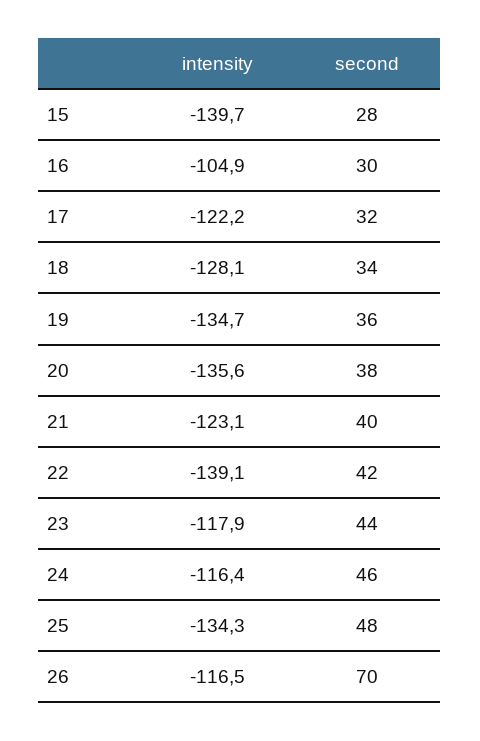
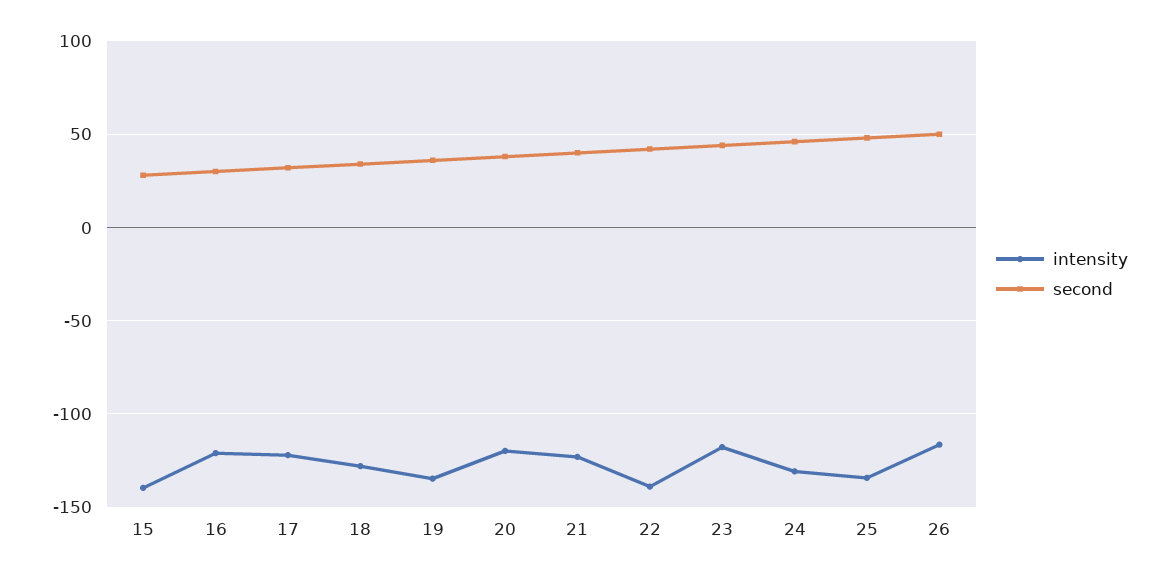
  {
    "intensity": {
      "15": -139.7,
-     "16": -104.9,
+     "16": -120,
      "17": -122.2,
      "18": -128.1,
      "19": -134.7,
-     "20": -135.6,
+     "20": -120,
      "21": -123.1,
      "22": -139.1,
      "23": -117.9,
-     "24": -116.4,
+     "24": -130,
      "25": -134.3,
      "26": -116.5
    },
    "second": {
      "15": 28,
      "16": 30,
      "17": 32,
      "18": 34,
      "19": 36,
      "20": 38,
      "21": 40,
      "22": 42,
      "23": 44,
      "24": 46,
      "25": 48,
-     "26": 70
+     "26": 50
    }
  }

